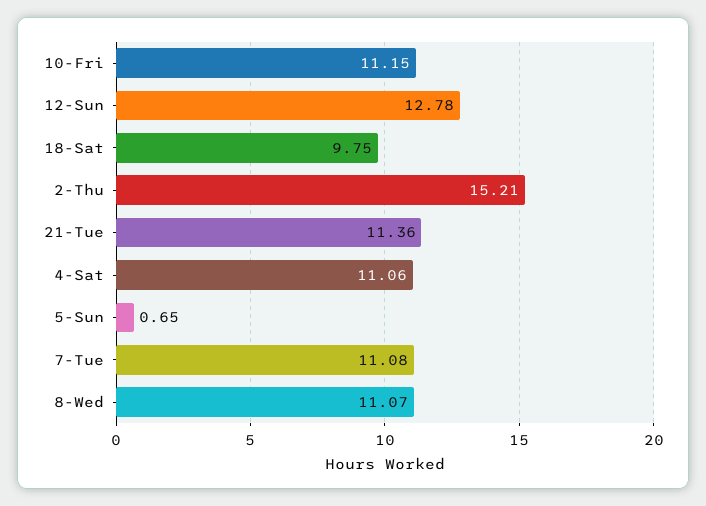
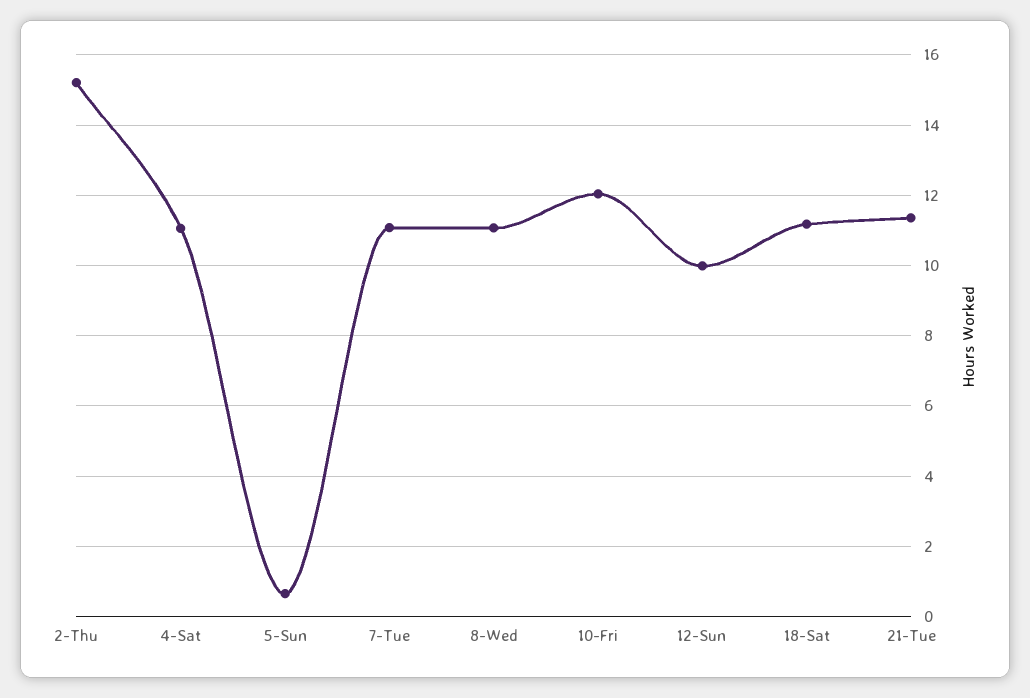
  {
-   "10-Fri": 11.15,
+   "10-Fri": 12,
-   "12-Sun": 12.78,
+   "12-Sun": 10,
-   "18-Sat": 9.75,
+   "18-Sat": 11.2,
    "2-Thu": 15.21,
    "21-Tue": 11.36,
    "4-Sat": 11.06,
    "5-Sun": 0.65,
    "7-Tue": 11.08,
    "8-Wed": 11.07
  }

